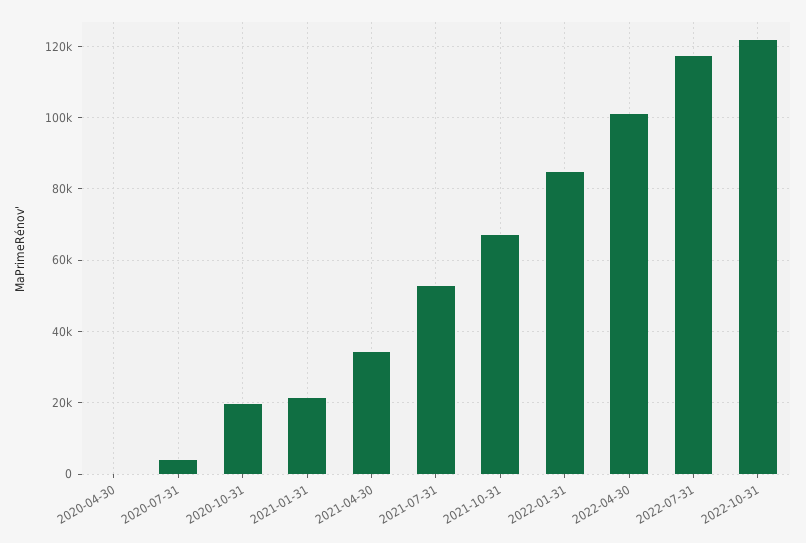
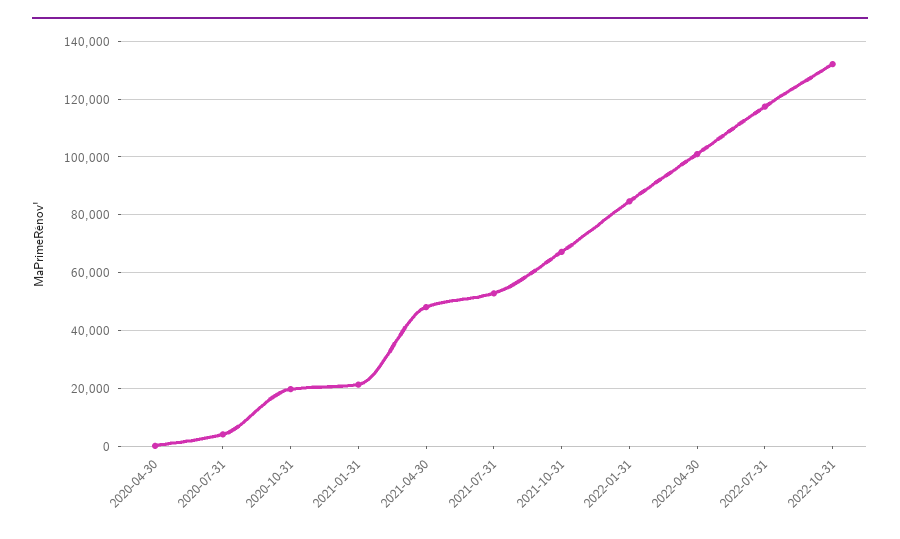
  {
    "2020-04-30": 0,
    "2020-07-31": 4000,
    "2020-10-31": 20000,
    "2021-01-31": 22000,
-   "2021-04-30": 34000,
+   "2021-04-30": 47500,
    "2021-07-31": 52000,
    "2021-10-31": 68000,
    "2022-01-31": 84000,
    "2022-04-30": 100000,
    "2022-07-31": 118000,
-   "2022-10-31": 122000
+   "2022-10-31": 132500
  }

